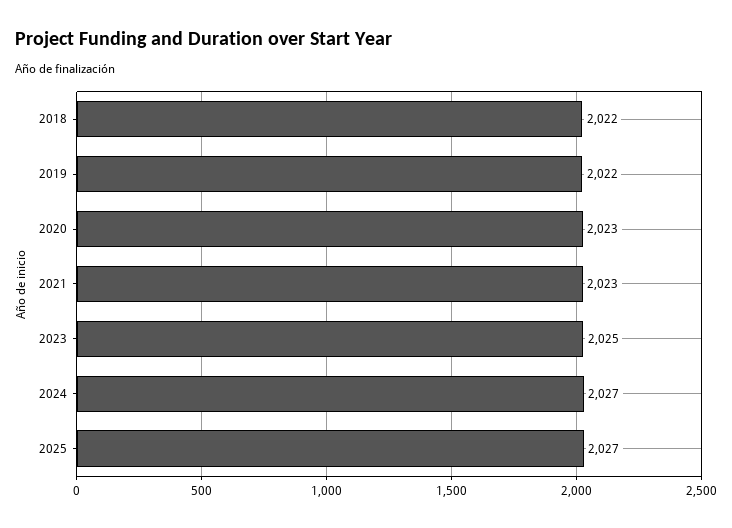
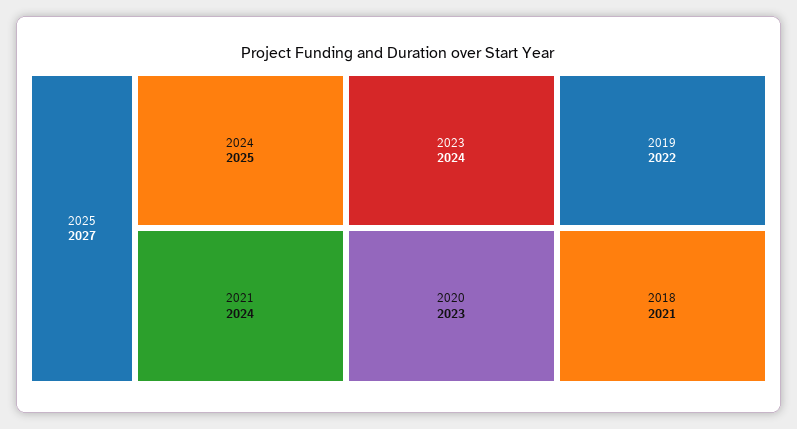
  {
-   "2018": 2022,
+   "2018": 2021,
    "2019": 2022,
    "2020": 2023,
-   "2021": 2023,
+   "2021": 2024,
-   "2023": 2025,
+   "2023": 2024,
-   "2024": 2027,
+   "2024": 2025,
    "2025": 2027
  }

